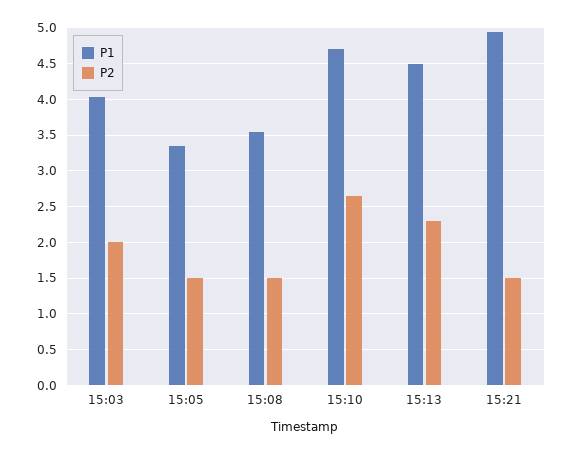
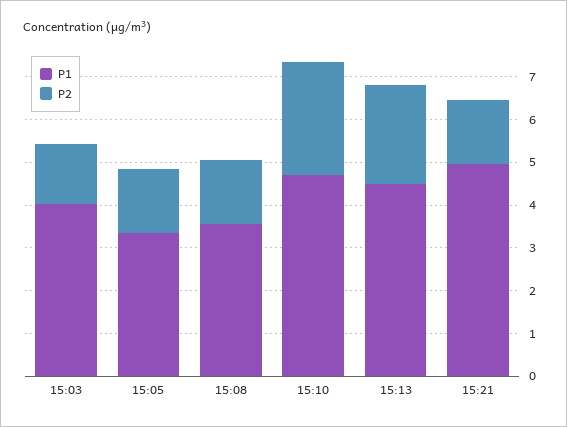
  {
    "P1": {
      "15:03": 4,
      "15:05": 3.4,
      "15:08": 3.6,
      "15:10": 4.7,
      "15:13": 4.5,
      "15:21": 5
    },
    "P2": {
-     "15:03": 2,
+     "15:03": 1.4,
      "15:05": 1.5,
      "15:08": 1.5,
      "15:10": 2.7,
      "15:13": 2.3,
      "15:21": 1.5
    }
  }

